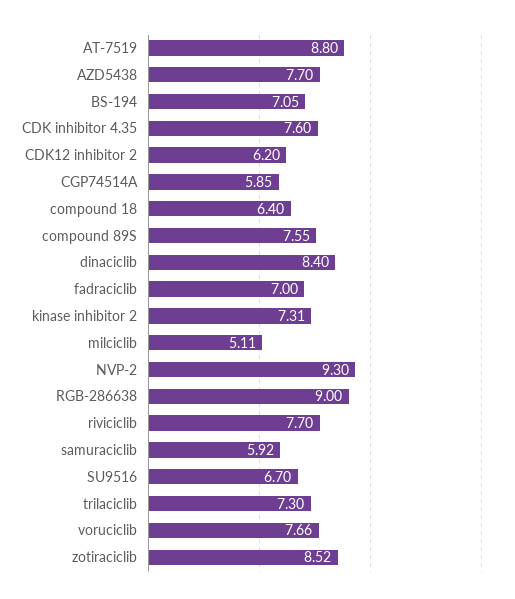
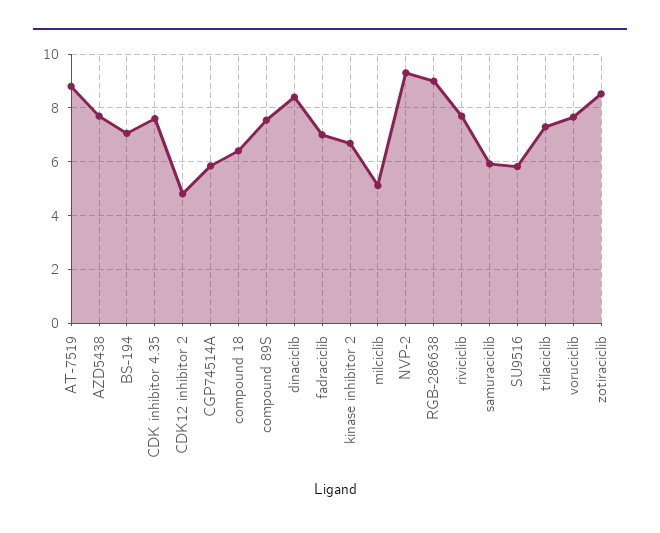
  {
    "AT-7519": 8.8,
    "AZD5438": 7.7,
    "BS-194": 7.05,
    "CDK inhibitor 4.35": 7.6,
-   "CDK12 inhibitor 2": 6.2,
+   "CDK12 inhibitor 2": 4.75,
    "CGP74514A": 5.85,
    "compound 18": 6.4,
    "compound 89S": 7.55,
    "dinaciclib": 8.4,
    "fadraciclib": 7,
-   "kinase inhibitor 2": 7.31,
+   "kinase inhibitor 2": 6.75,
    "milciclib": 5.11,
    "NVP-2": 9.3,
    "RGB-286638": 9,
    "riviciclib": 7.7,
    "samuraciclib": 5.92,
-   "SU9516": 6.7,
+   "SU9516": 5.75,
    "trilaciclib": 7.3,
    "voruciclib": 7.66,
    "zotiraciclib": 8.52
  }

